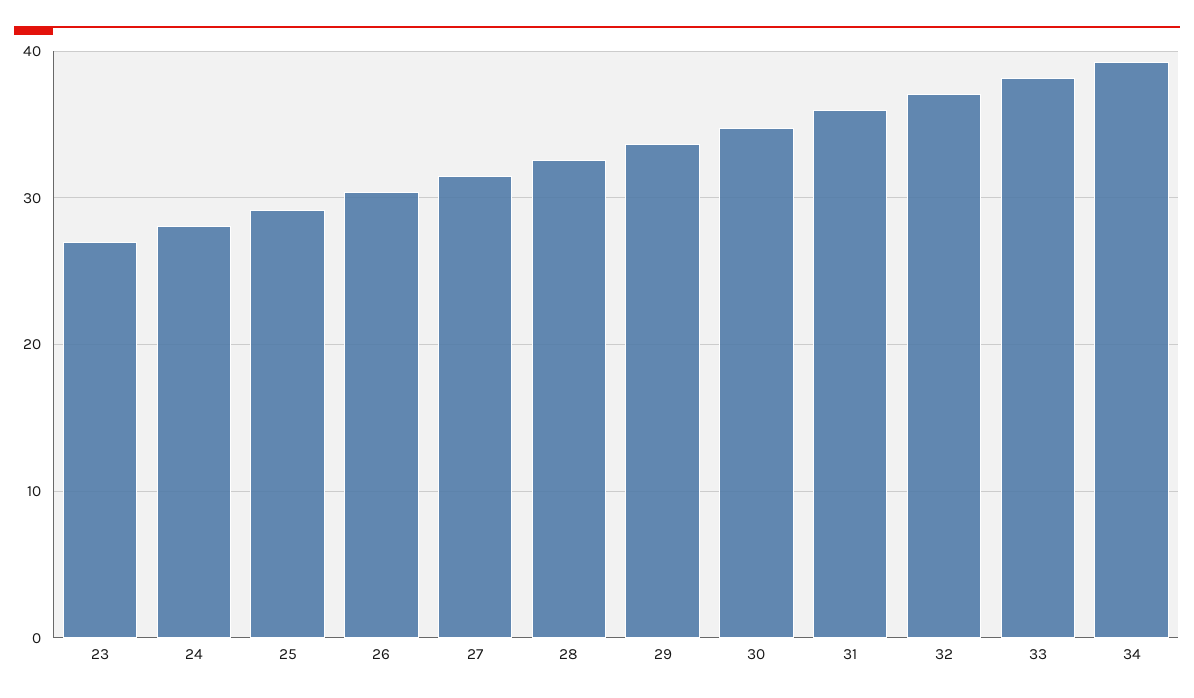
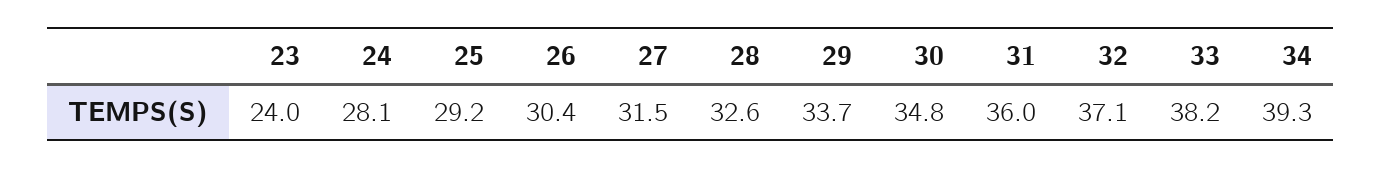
  {
-   "23": 27,
+   "23": 24,
    "24": 28.1,
    "25": 29.2,
    "26": 30.4,
    "27": 31.5,
    "28": 32.6,
    "29": 33.7,
    "30": 34.8,
    "31": 36,
    "32": 37.1,
    "33": 38.2,
    "34": 39.3
  }

